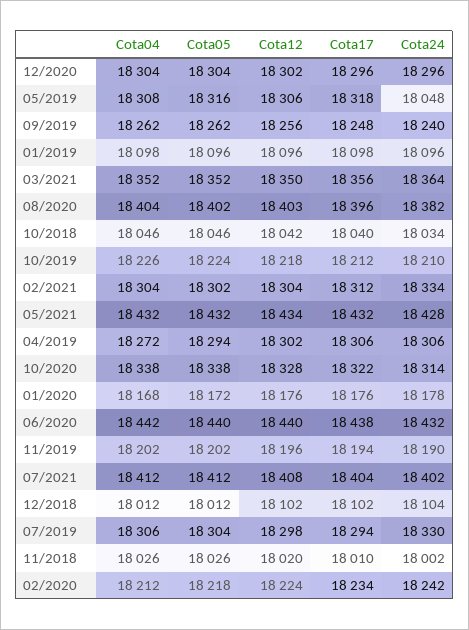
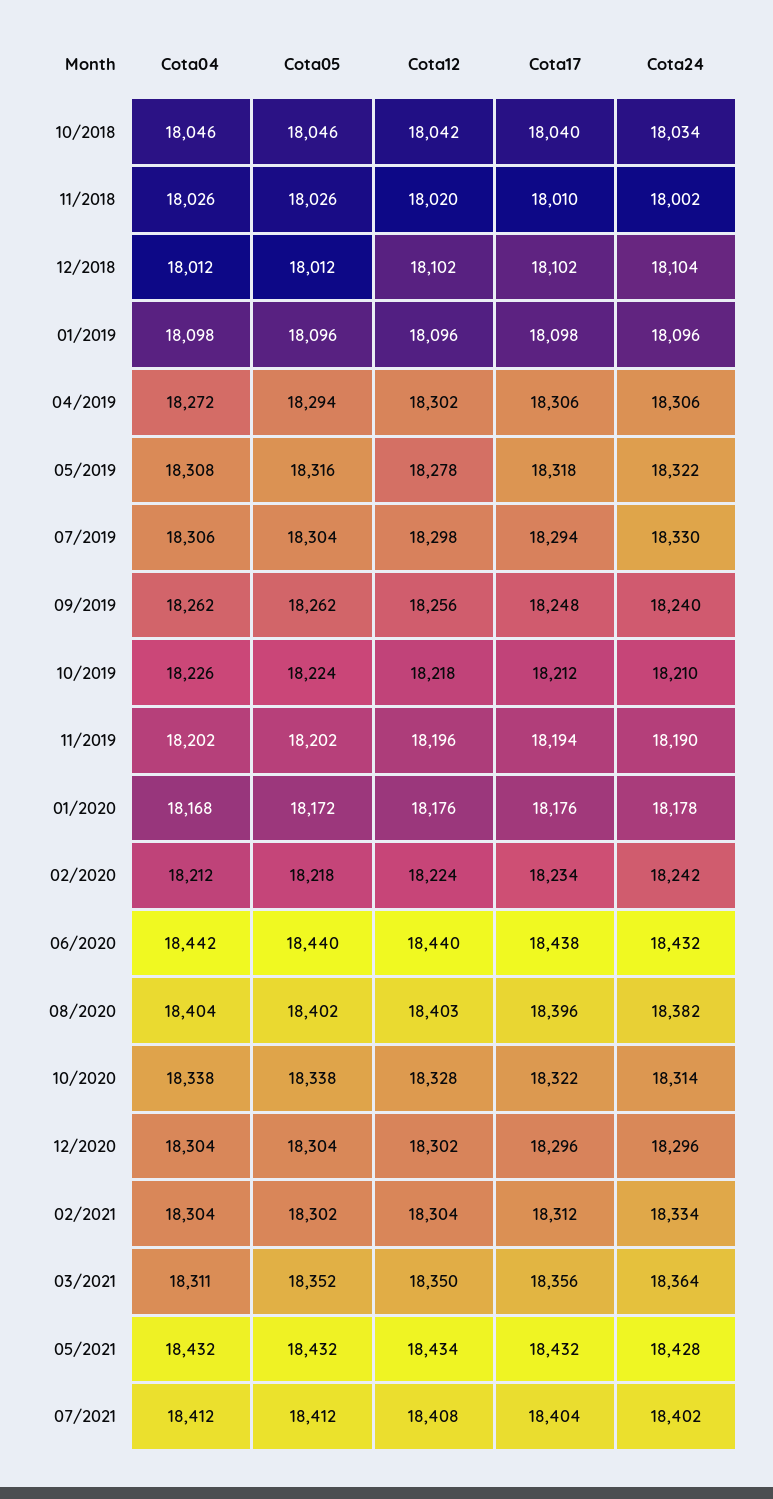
  {
    "Cota04": {
      "12/2020": 18304,
      "05/2019": 18308,
      "09/2019": 18262,
      "01/2019": 18098,
-     "03/2021": 18352,
+     "03/2021": 18311,
      "08/2020": 18404,
      "10/2018": 18046,
      "10/2019": 18226,
      "02/2021": 18304,
      "05/2021": 18432,
      "04/2019": 18272,
      "10/2020": 18338,
      "01/2020": 18168,
      "06/2020": 18442,
      "11/2019": 18202,
      "07/2021": 18412,
      "12/2018": 18012,
      "07/2019": 18306,
      "11/2018": 18026,
      "02/2020": 18212
    },
    "Cota05": {
      "12/2020": 18304,
      "05/2019": 18316,
      "09/2019": 18262,
      "01/2019": 18096,
      "03/2021": 18352,
      "08/2020": 18402,
      "10/2018": 18046,
      "10/2019": 18224,
      "02/2021": 18302,
      "05/2021": 18432,
      "04/2019": 18294,
      "10/2020": 18338,
      "01/2020": 18172,
      "06/2020": 18440,
      "11/2019": 18202,
      "07/2021": 18412,
      "12/2018": 18012,
      "07/2019": 18304,
      "11/2018": 18026,
      "02/2020": 18218
    },
    "Cota12": {
      "12/2020": 18302,
-     "05/2019": 18306,
+     "05/2019": 18278,
      "09/2019": 18256,
      "01/2019": 18096,
      "03/2021": 18350,
      "08/2020": 18403,
      "10/2018": 18042,
      "10/2019": 18218,
      "02/2021": 18304,
      "05/2021": 18434,
      "04/2019": 18302,
      "10/2020": 18328,
      "01/2020": 18176,
      "06/2020": 18440,
      "11/2019": 18196,
      "07/2021": 18408,
      "12/2018": 18102,
      "07/2019": 18298,
      "11/2018": 18020,
      "02/2020": 18224
    },
    "Cota17": {
      "12/2020": 18296,
      "05/2019": 18318,
      "09/2019": 18248,
      "01/2019": 18098,
      "03/2021": 18356,
      "08/2020": 18396,
      "10/2018": 18040,
      "10/2019": 18212,
      "02/2021": 18312,
      "05/2021": 18432,
      "04/2019": 18306,
      "10/2020": 18322,
      "01/2020": 18176,
      "06/2020": 18438,
      "11/2019": 18194,
      "07/2021": 18404,
      "12/2018": 18102,
      "07/2019": 18294,
      "11/2018": 18010,
      "02/2020": 18234
    },
    "Cota24": {
      "12/2020": 18296,
-     "05/2019": 18048,
+     "05/2019": 18322,
      "09/2019": 18240,
      "01/2019": 18096,
      "03/2021": 18364,
      "08/2020": 18382,
      "10/2018": 18034,
      "10/2019": 18210,
      "02/2021": 18334,
      "05/2021": 18428,
      "04/2019": 18306,
      "10/2020": 18314,
      "01/2020": 18178,
      "06/2020": 18432,
      "11/2019": 18190,
      "07/2021": 18402,
      "12/2018": 18104,
      "07/2019": 18330,
      "11/2018": 18002,
      "02/2020": 18242
    }
  }

